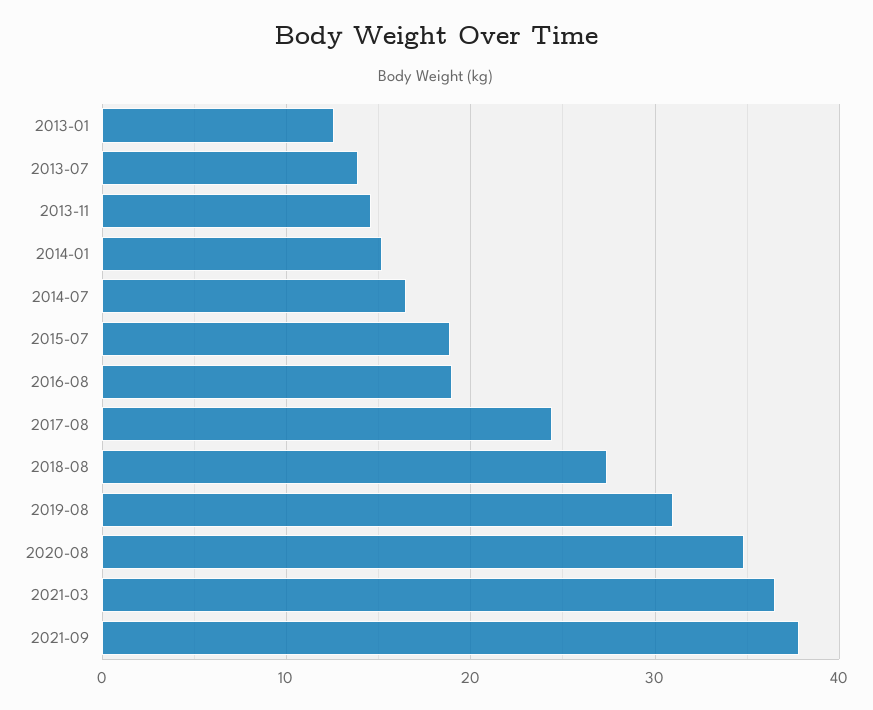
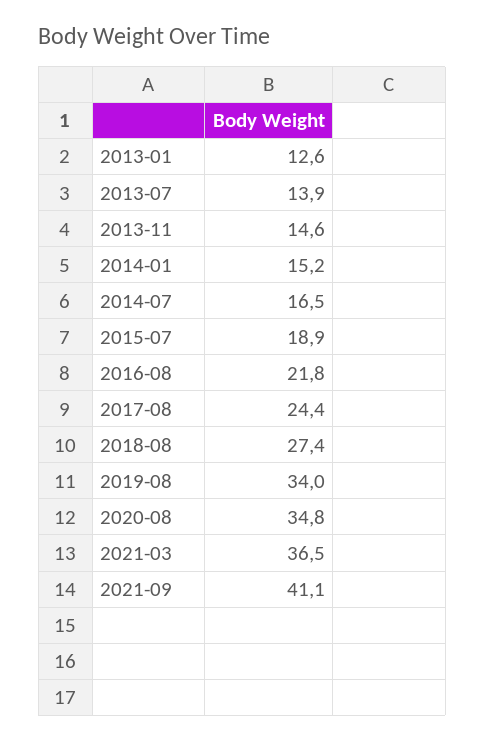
  {
    "2013-01": 12.6,
    "2013-07": 13.9,
    "2013-11": 14.6,
    "2014-01": 15.2,
    "2014-07": 16.5,
    "2015-07": 18.9,
-   "2016-08": 19,
+   "2016-08": 21.8,
    "2017-08": 24.4,
    "2018-08": 27.4,
-   "2019-08": 31,
+   "2019-08": 34,
    "2020-08": 34.8,
    "2021-03": 36.5,
-   "2021-09": 38
+   "2021-09": 41.1
  }

